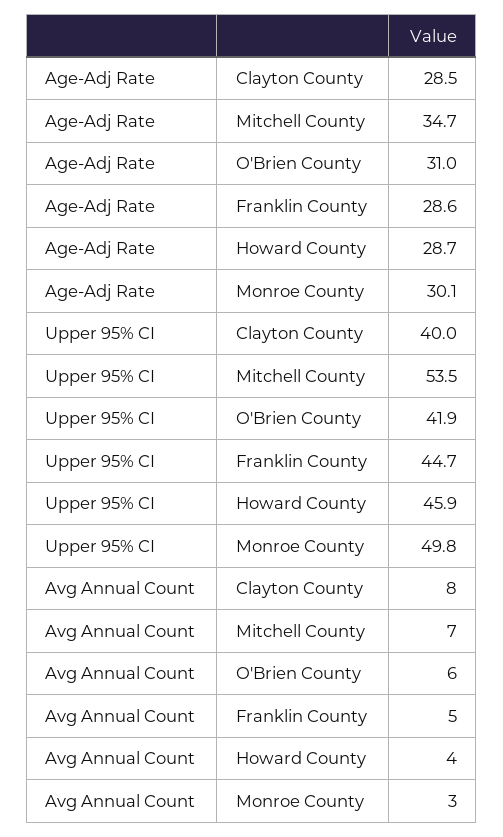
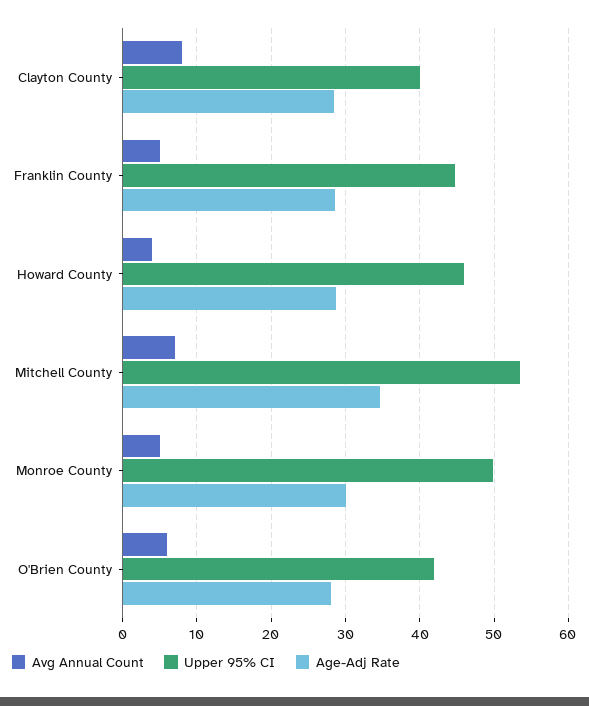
  {
    "Age-Adj Rate": {
      "Clayton County": 28.5,
      "Mitchell County": 34.7,
-     "O'Brien County": 31,
+     "O'Brien County": 28,
      "Franklin County": 28.6,
      "Howard County": 28.7,
      "Monroe County": 30.1
    },
    "Upper 95% CI": {
      "Clayton County": 40,
      "Mitchell County": 53.5,
      "O'Brien County": 41.9,
      "Franklin County": 44.7,
      "Howard County": 45.9,
      "Monroe County": 49.8
    },
    "Avg Annual Count": {
      "Clayton County": 8,
      "Mitchell County": 7,
      "O'Brien County": 6,
      "Franklin County": 5,
      "Howard County": 4,
-     "Monroe County": 3
+     "Monroe County": 5
    }
  }

